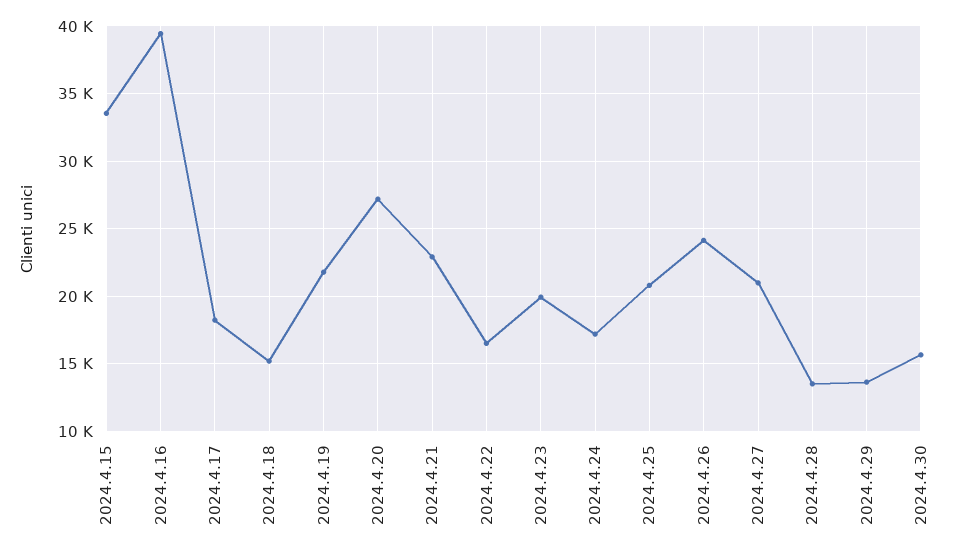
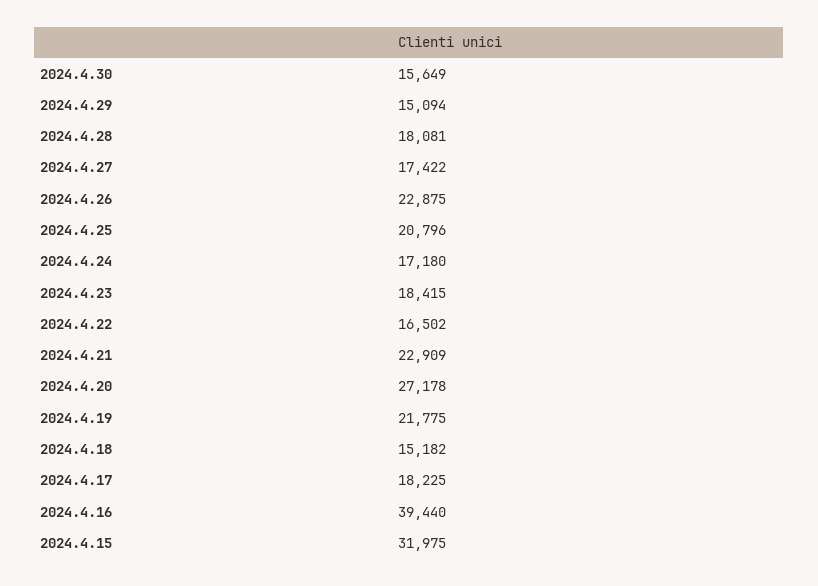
  {
-   "2024.4.15": 33500,
+   "2024.4.15": 31975,
    "2024.4.16": 39440,
    "2024.4.17": 18225,
    "2024.4.18": 15182,
    "2024.4.19": 21775,
    "2024.4.20": 27178,
    "2024.4.21": 22909,
    "2024.4.22": 16502,
-   "2024.4.23": 20000,
+   "2024.4.23": 18415,
    "2024.4.24": 17180,
    "2024.4.25": 20796,
-   "2024.4.26": 24000,
+   "2024.4.26": 22875,
-   "2024.4.27": 21000,
+   "2024.4.27": 17422,
-   "2024.4.28": 13500,
+   "2024.4.28": 18081,
-   "2024.4.29": 13500,
+   "2024.4.29": 15094,
    "2024.4.30": 15649
  }

